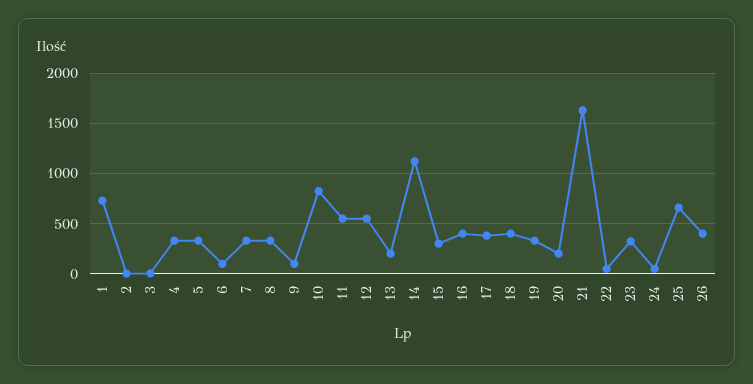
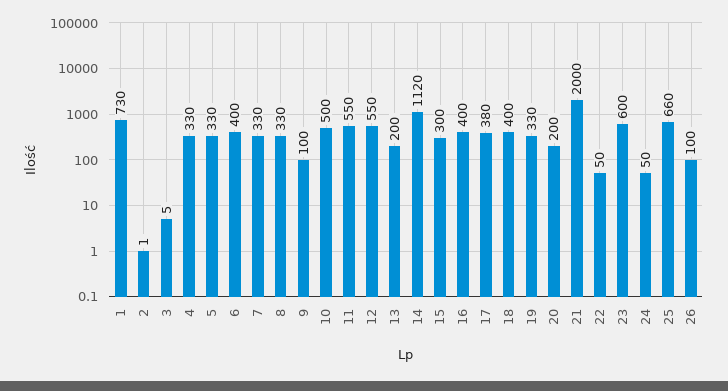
  {
    "1": 730,
    "2": 1,
    "3": 5,
    "4": 330,
    "5": 330,
-   "6": 100,
+   "6": 400,
    "7": 330,
    "8": 330,
    "9": 100,
-   "10": 800,
+   "10": 500,
    "11": 550,
    "12": 550,
    "13": 200,
    "14": 1120,
    "15": 300,
    "16": 400,
    "17": 380,
    "18": 400,
    "19": 330,
    "20": 200,
-   "21": 1600,
+   "21": 2000,
    "22": 50,
-   "23": 300,
+   "23": 600,
    "24": 50,
    "25": 660,
-   "26": 400
+   "26": 100
  }

